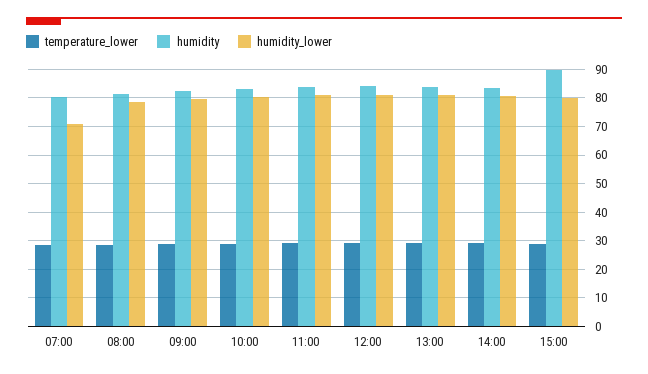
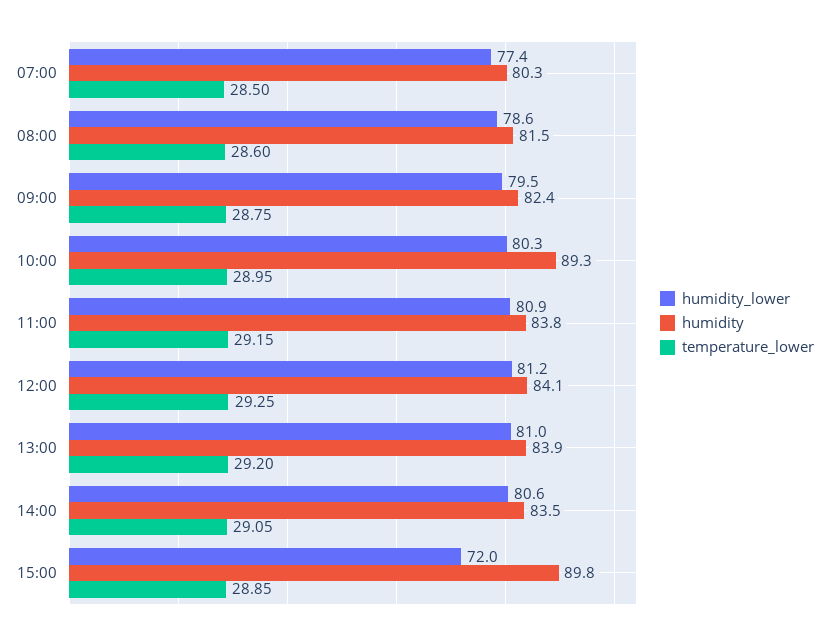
  {
    "temperature_lower": {
      "07:00": 28.5,
      "08:00": 28.6,
      "09:00": 28.75,
      "10:00": 28.95,
      "11:00": 29.15,
      "12:00": 29.25,
      "13:00": 29.2,
      "14:00": 29.05,
      "15:00": 28.85
    },
    "humidity": {
      "07:00": 80.3,
      "08:00": 81.5,
      "09:00": 82.4,
-     "10:00": 82.5,
+     "10:00": 89.3,
      "11:00": 83.8,
      "12:00": 84.1,
      "13:00": 83.9,
      "14:00": 83.5,
      "15:00": 89.8
    },
    "humidity_lower": {
-     "07:00": 70,
+     "07:00": 77.4,
      "08:00": 78.6,
      "09:00": 79.5,
      "10:00": 80.3,
      "11:00": 80.9,
      "12:00": 81.2,
      "13:00": 81,
      "14:00": 80.6,
-     "15:00": 80
+     "15:00": 72
    }
  }

